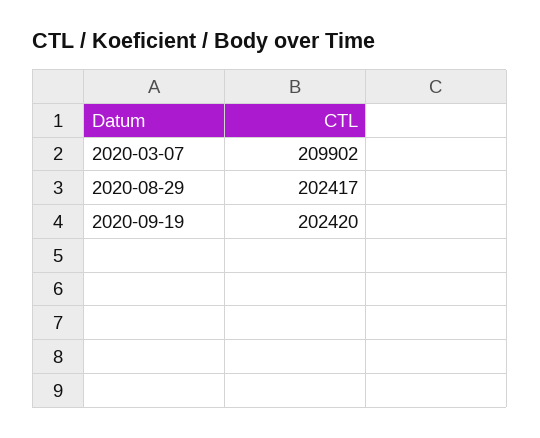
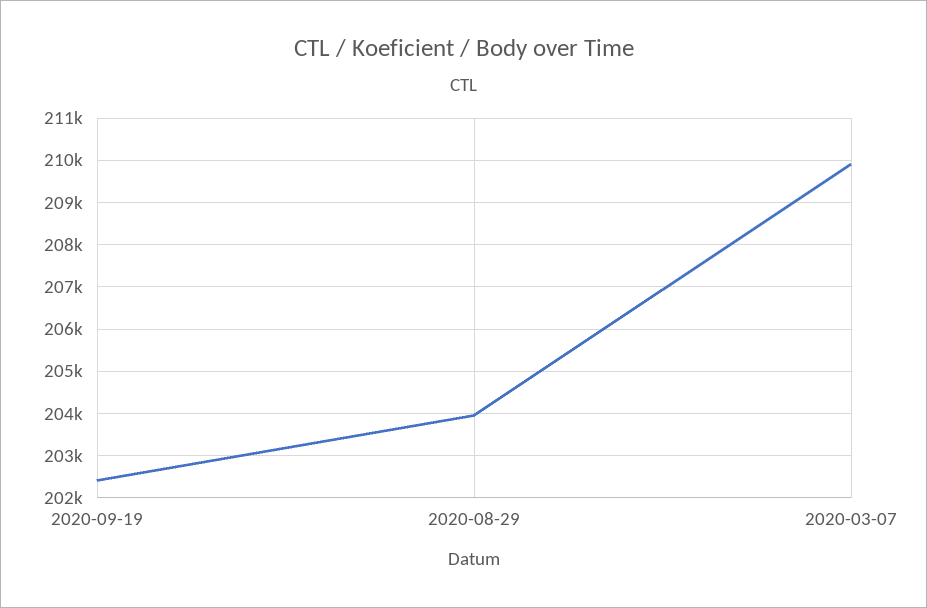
  {
    "2020-03-07": 209902,
-   "2020-08-29": 202417,
+   "2020-08-29": 204000,
    "2020-09-19": 202420
  }

